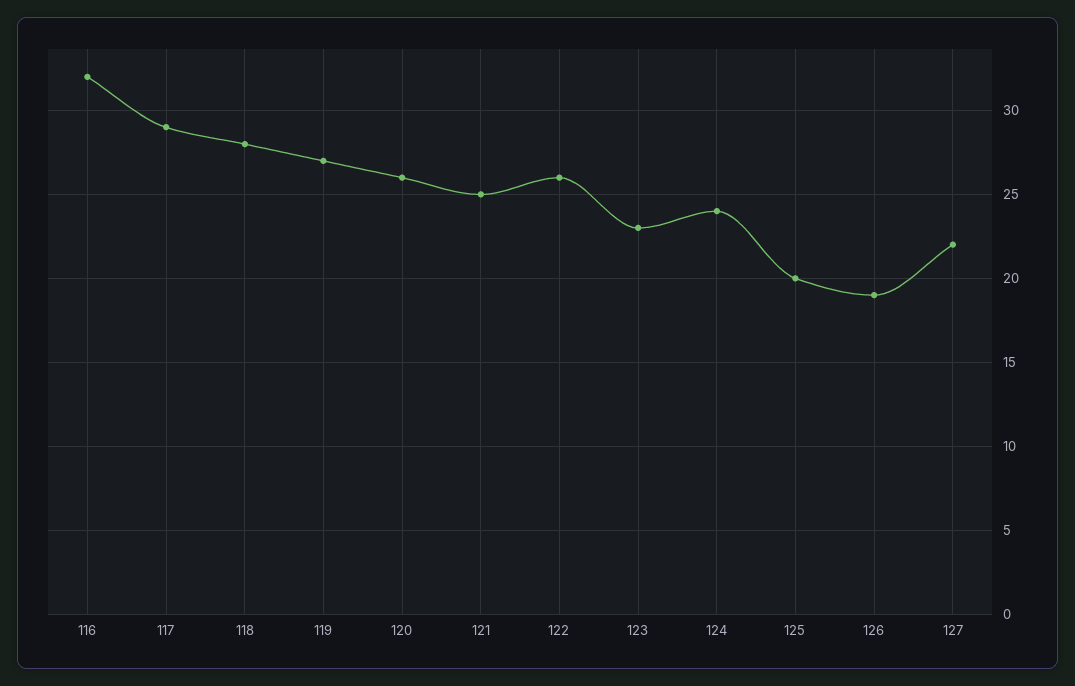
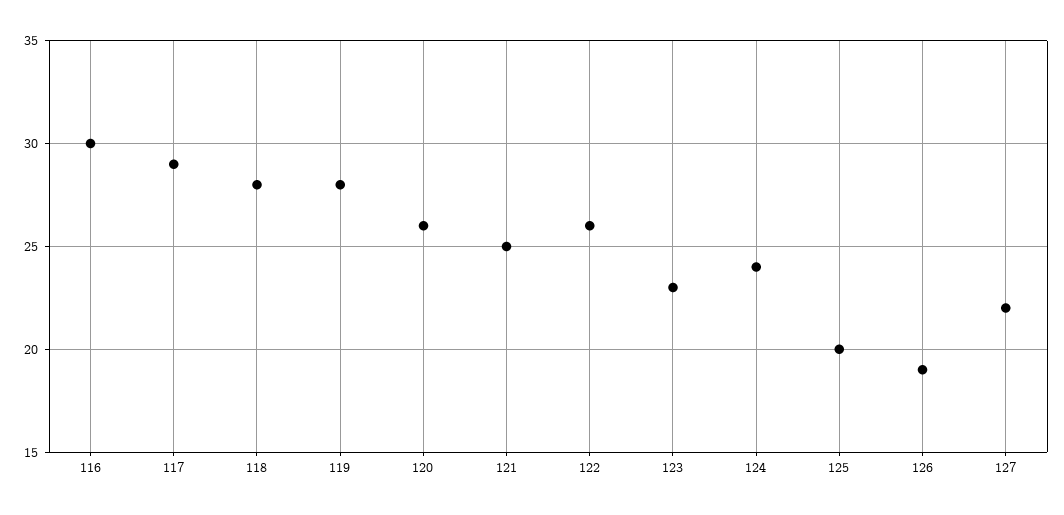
  {
-   "116": 32,
+   "116": 30,
    "117": 29,
    "118": 28,
-   "119": 27,
+   "119": 28,
    "120": 26,
    "121": 25,
    "122": 26,
    "123": 23,
    "124": 24,
    "125": 20,
    "126": 19,
    "127": 22
  }

